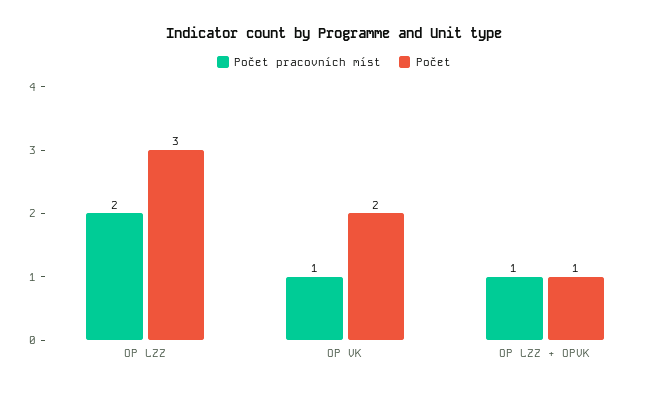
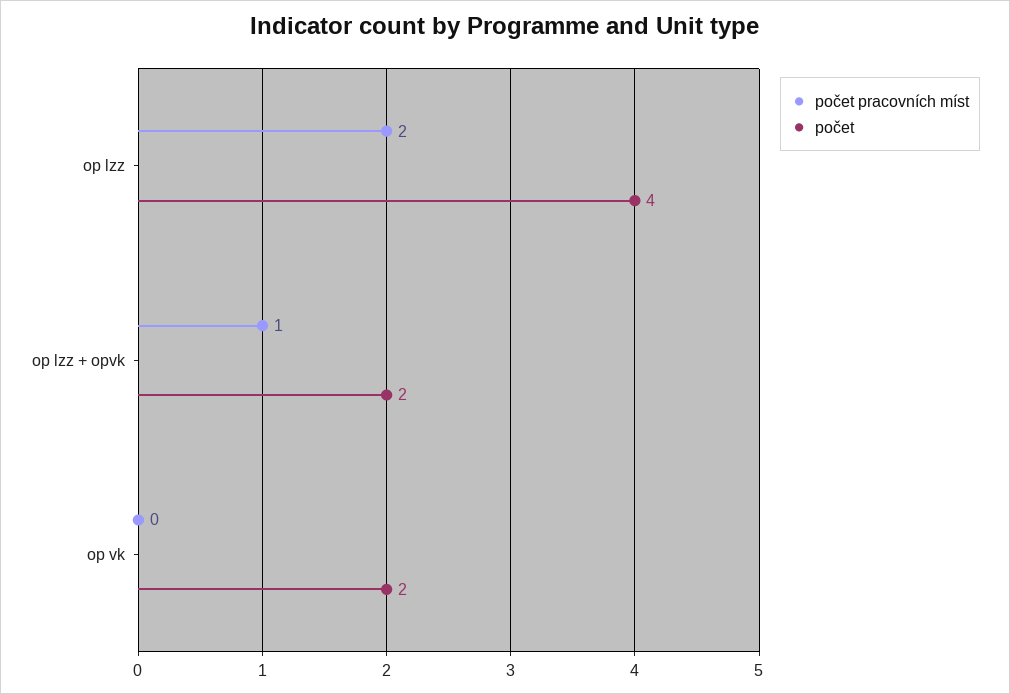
  {
    "Počet pracovních míst": {
      "OP LZZ": 2,
-     "OP VK": 1,
+     "OP VK": 0,
      "OP LZZ + OPVK": 1
    },
    "Počet": {
-     "OP LZZ": 3,
+     "OP LZZ": 4,
      "OP VK": 2,
-     "OP LZZ + OPVK": 1
+     "OP LZZ + OPVK": 2
    }
  }

